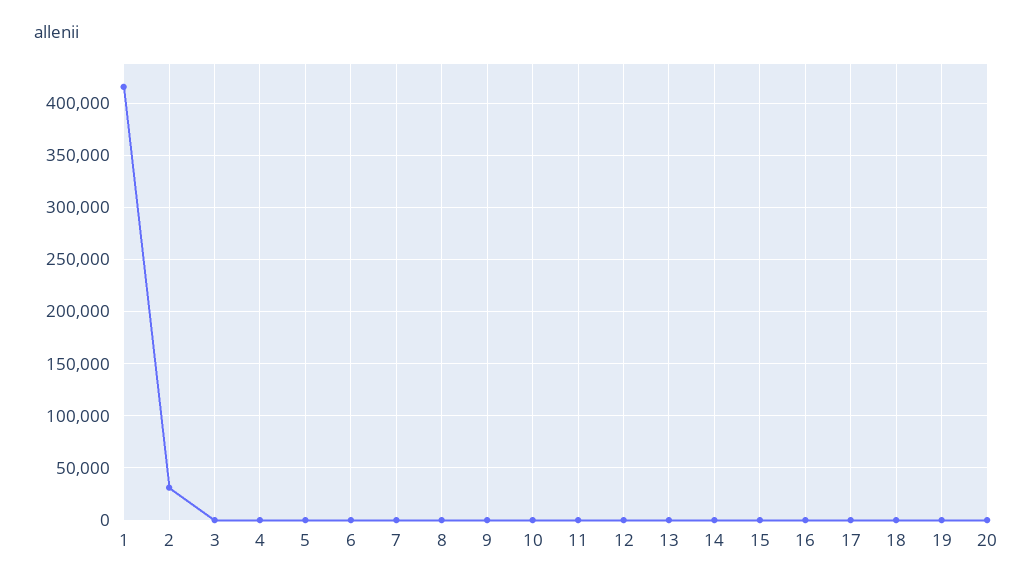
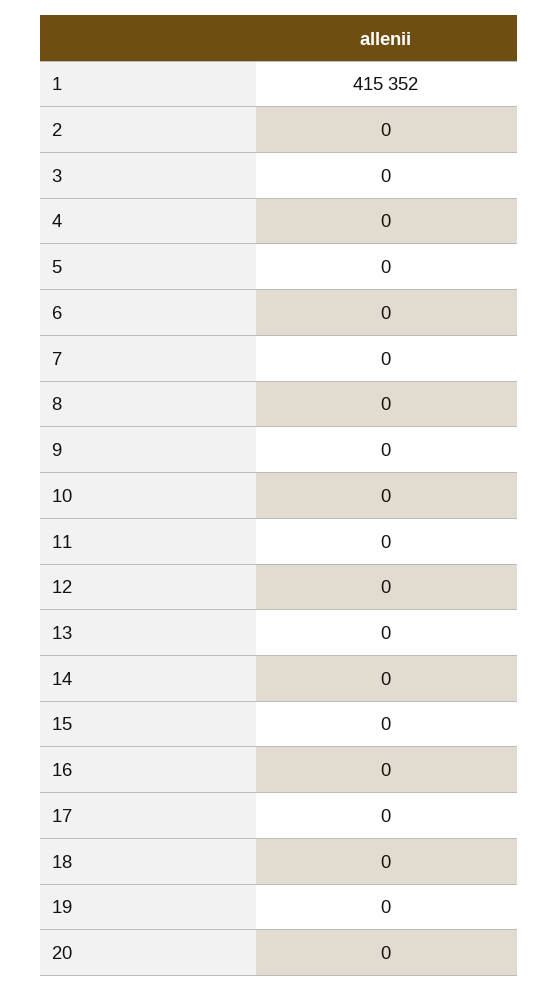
  {
    "1": 415352,
-   "2": 30000,
+   "2": 0,
    "3": 0,
    "4": 0,
    "5": 0,
    "6": 0,
    "7": 0,
    "8": 0,
    "9": 0,
    "10": 0,
    "11": 0,
    "12": 0,
    "13": 0,
    "14": 0,
    "15": 0,
    "16": 0,
    "17": 0,
    "18": 0,
    "19": 0,
    "20": 0
  }

